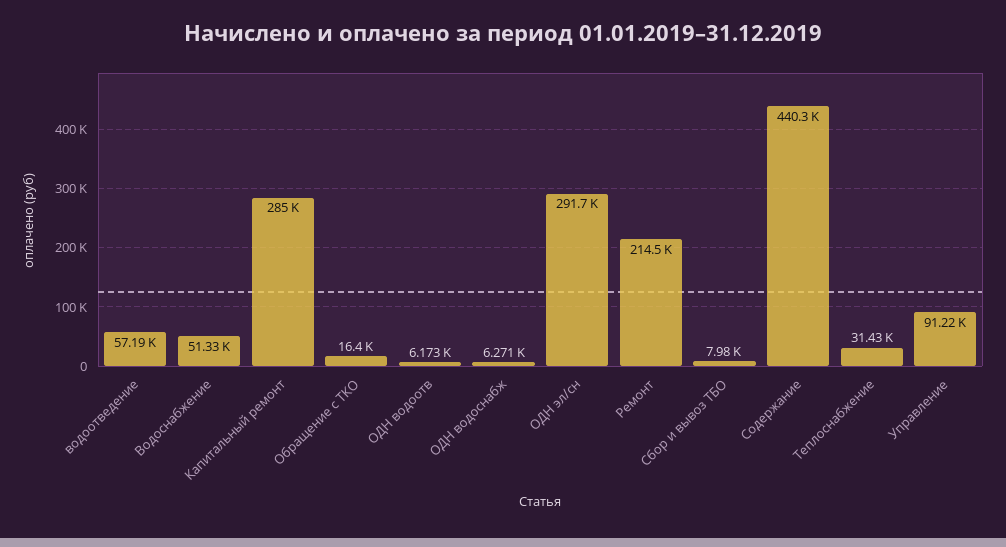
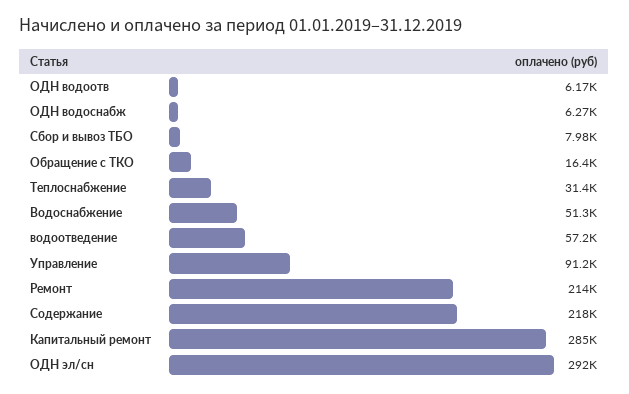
  {
    "водоотведение": 57190,
    "Водоснабжение": 51330,
    "Капитальный ремонт": 285000,
    "Обращение с ТКО": 16400,
    "ОДН водоотв": 6173,
    "ОДН водоснабж": 6271,
    "ОДН эл/сн": 291700,
    "Ремонт": 214500,
    "Сбор и вывоз ТБО": 7980,
-   "Содержание": 440300,
+   "Содержание": 218000,
    "Теплоснабжение": 31430,
    "Управление": 91220
  }

